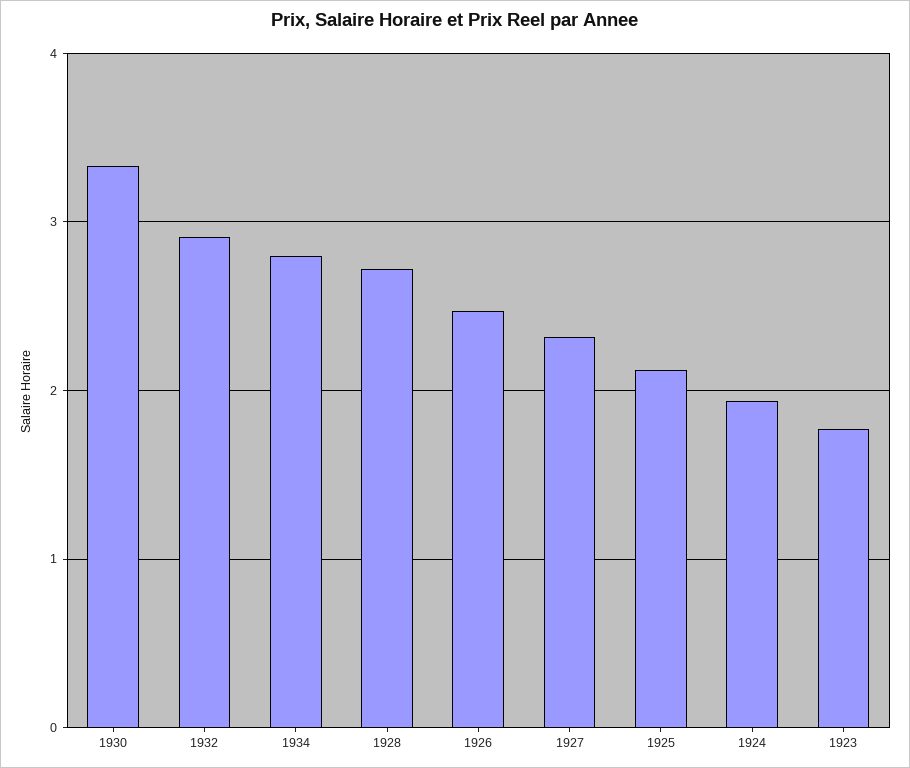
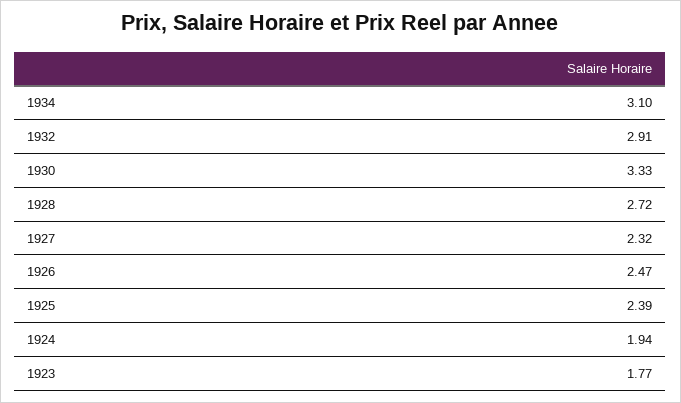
  {
    "1930": 3.33,
    "1932": 2.91,
-   "1934": 2.8,
+   "1934": 3.1,
    "1928": 2.72,
    "1926": 2.47,
    "1927": 2.32,
-   "1925": 2.1,
+   "1925": 2.39,
    "1924": 1.94,
    "1923": 1.77
  }

